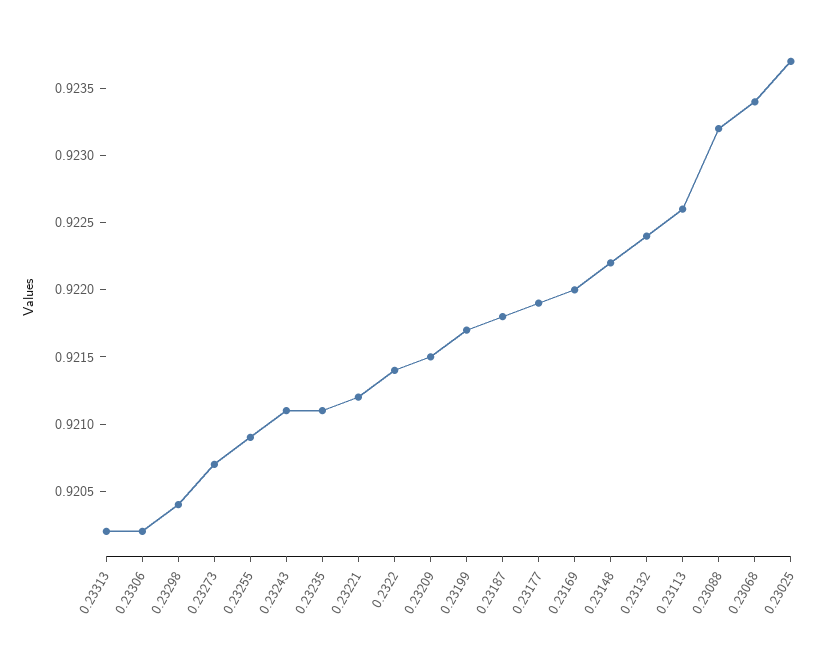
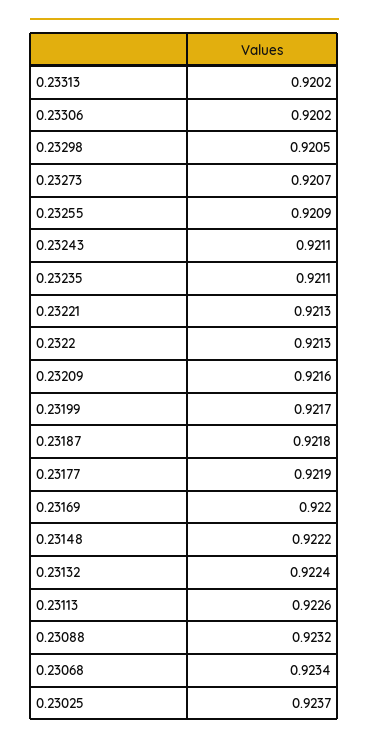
  {
    "0.23313": 0.9202,
    "0.23306": 0.9202,
-   "0.23298": 0.9204,
+   "0.23298": 0.9205,
    "0.23273": 0.9207,
    "0.23255": 0.9209,
    "0.23243": 0.9211,
    "0.23235": 0.9211,
-   "0.23221": 0.9212,
+   "0.23221": 0.9213,
-   "0.2322": 0.9214,
+   "0.2322": 0.9213,
-   "0.23209": 0.9215,
+   "0.23209": 0.9216,
    "0.23199": 0.9217,
    "0.23187": 0.9218,
    "0.23177": 0.9219,
    "0.23169": 0.922,
    "0.23148": 0.9222,
    "0.23132": 0.9224,
    "0.23113": 0.9226,
    "0.23088": 0.9232,
    "0.23068": 0.9234,
    "0.23025": 0.9237
  }

